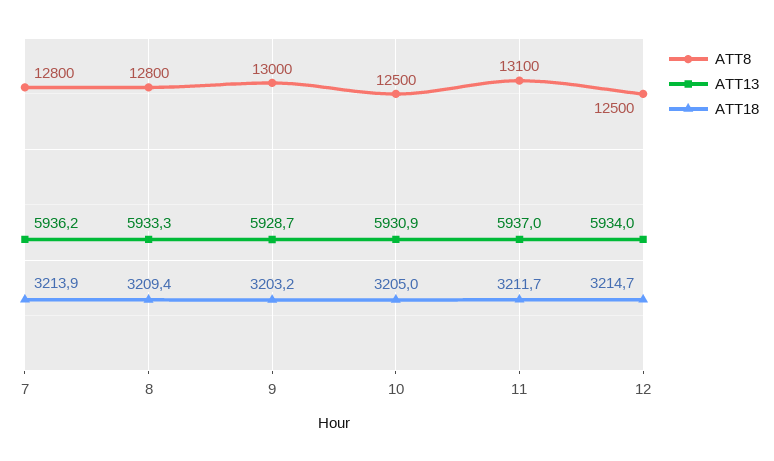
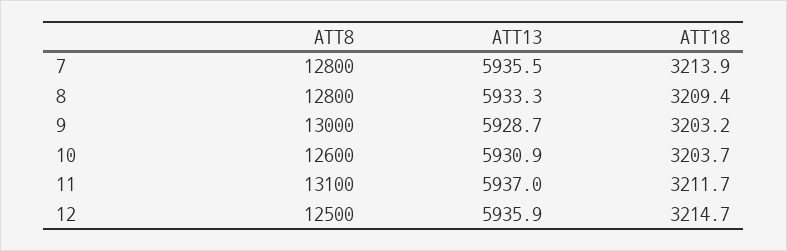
  {
    "ATT8": {
      "7": 12800,
      "8": 12800,
      "9": 13000,
-     "10": 12500,
+     "10": 12600,
      "11": 13100,
      "12": 12500
    },
    "ATT13": {
-     "7": 5936.2,
+     "7": 5935.5,
      "8": 5933.3,
      "9": 5928.7,
      "10": 5930.9,
      "11": 5937,
-     "12": 5934
+     "12": 5935.9
    },
    "ATT18": {
      "7": 3213.9,
      "8": 3209.4,
      "9": 3203.2,
-     "10": 3205,
+     "10": 3203.7,
      "11": 3211.7,
      "12": 3214.7
    }
  }

